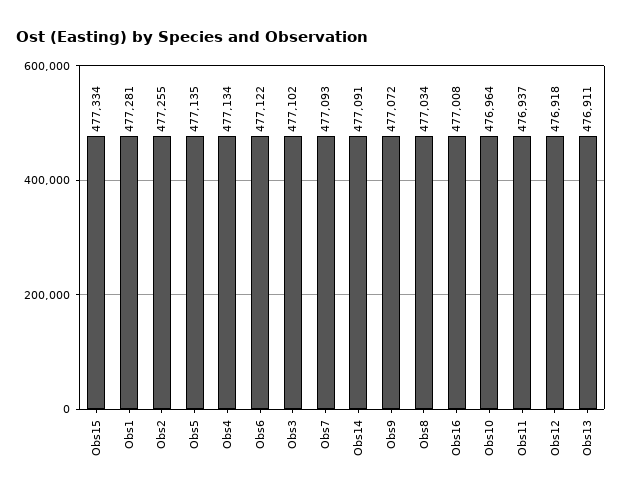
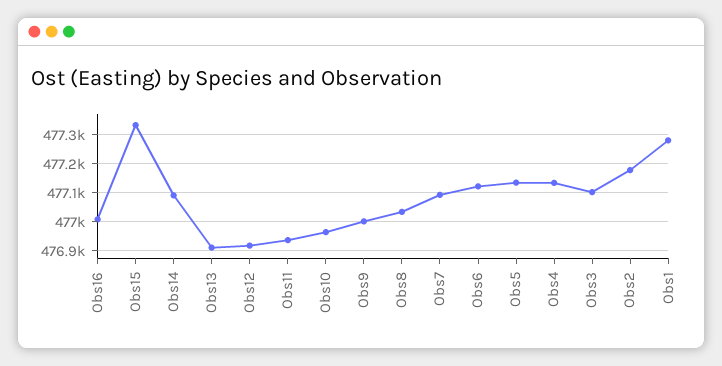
  {
    "Obs15": 477334,
    "Obs1": 477281,
-   "Obs2": 477255,
+   "Obs2": 477175,
    "Obs5": 477135,
    "Obs4": 477134,
    "Obs6": 477122,
    "Obs3": 477102,
    "Obs7": 477093,
    "Obs14": 477091,
-   "Obs9": 477072,
+   "Obs9": 477000,
    "Obs8": 477034,
    "Obs16": 477008,
    "Obs10": 476964,
    "Obs11": 476937,
    "Obs12": 476918,
    "Obs13": 476911
  }

